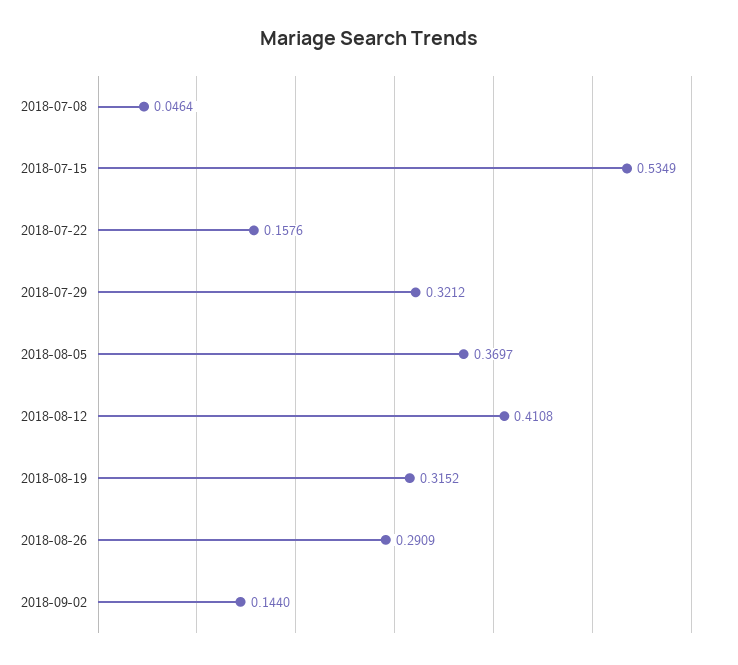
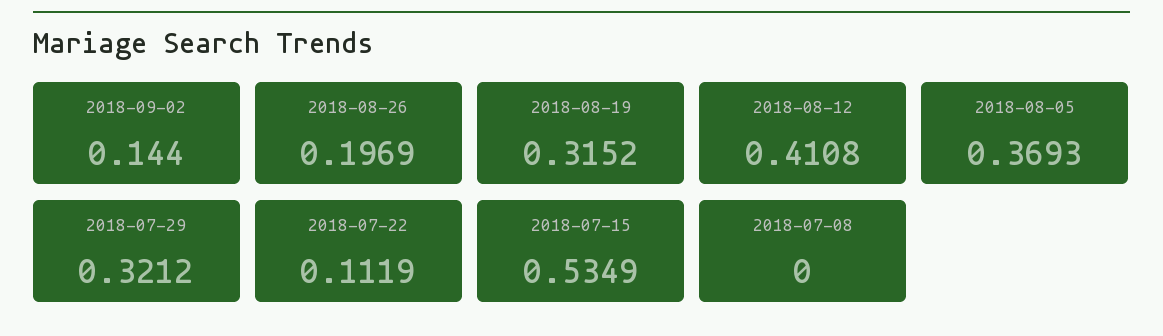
  {
-   "2018-07-08": 0.0464,
+   "2018-07-08": 0,
    "2018-07-15": 0.5349,
-   "2018-07-22": 0.1576,
+   "2018-07-22": 0.1119,
    "2018-07-29": 0.3212,
-   "2018-08-05": 0.3697,
+   "2018-08-05": 0.3693,
    "2018-08-12": 0.4108,
    "2018-08-19": 0.3152,
-   "2018-08-26": 0.2909,
+   "2018-08-26": 0.1969,
    "2018-09-02": 0.144
  }

